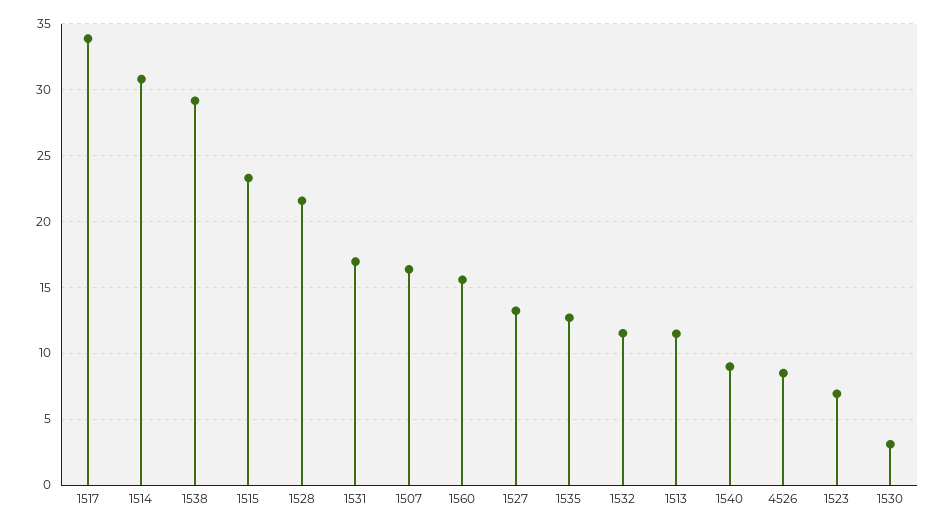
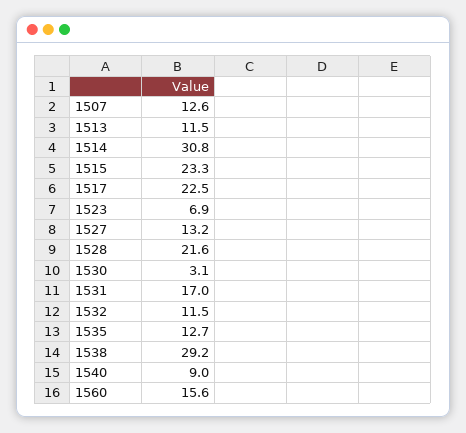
  {
-   "1517": 34,
+   "1517": 22.5,
    "1514": 30.8,
    "1538": 29.2,
    "1515": 23.3,
    "1528": 21.6,
    "1531": 17,
-   "1507": 16.5,
+   "1507": 12.6,
    "1560": 15.6,
    "1527": 13.2,
    "1535": 12.7,
    "1532": 11.5,
    "1513": 11.5,
    "1540": 9,
-   "4526": 8.5,
    "1523": 6.9,
    "1530": 3.1
  }

